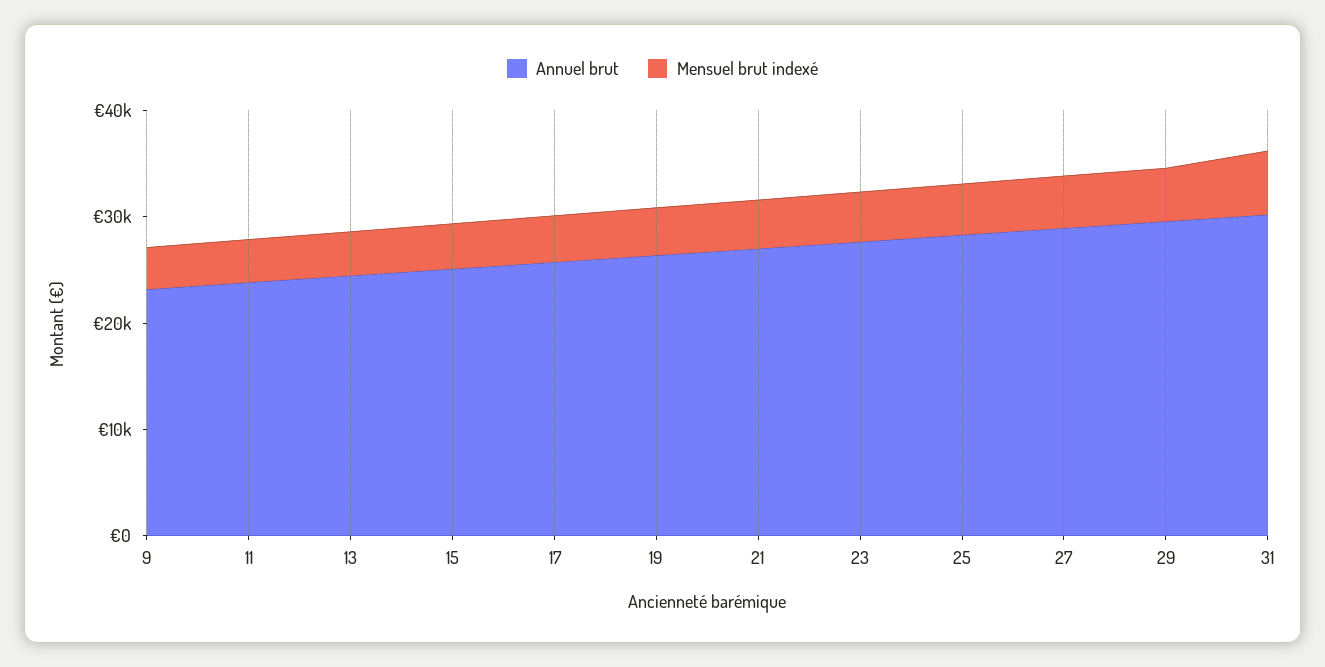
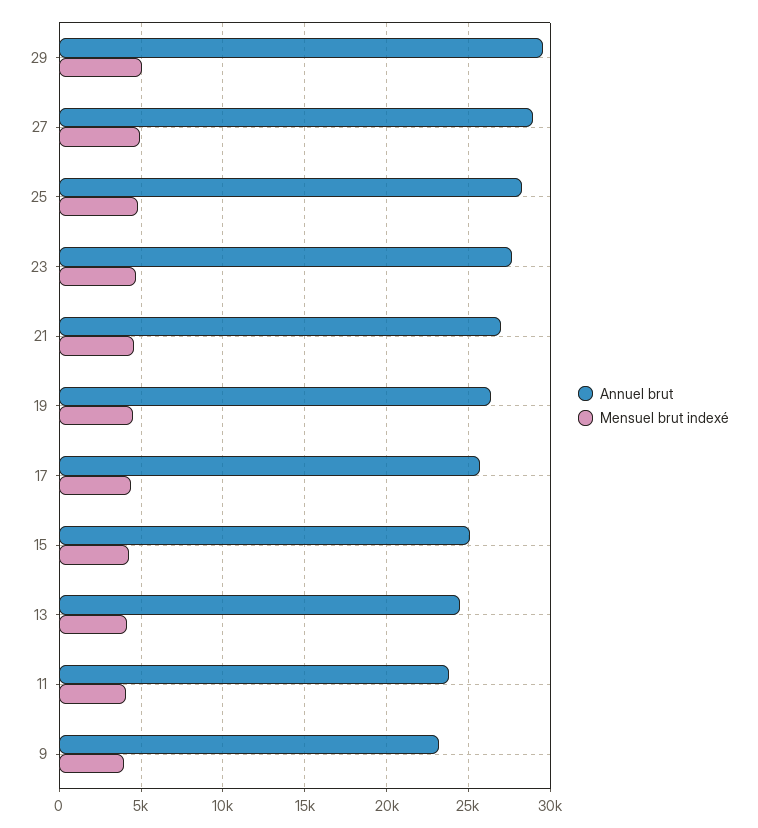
  {
    "Annuel brut": {
      "9": 23000,
      "11": 24000,
      "13": 24500,
      "15": 25000,
      "17": 25500,
      "19": 26500,
      "21": 27000,
      "23": 27500,
      "25": 28500,
      "27": 29000,
-     "29": 29500,
+     "29": 29500
-     "31": 30000
    },
    "Mensuel brut indexé": {
      "9": 4000,
      "11": 4000,
      "13": 4000,
      "15": 4500,
      "17": 4500,
      "19": 4500,
      "21": 4500,
      "23": 4500,
      "25": 5000,
      "27": 5000,
-     "29": 5000,
+     "29": 5000
-     "31": 6000
    }
  }

